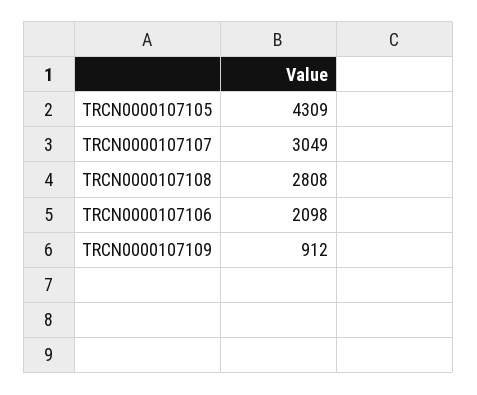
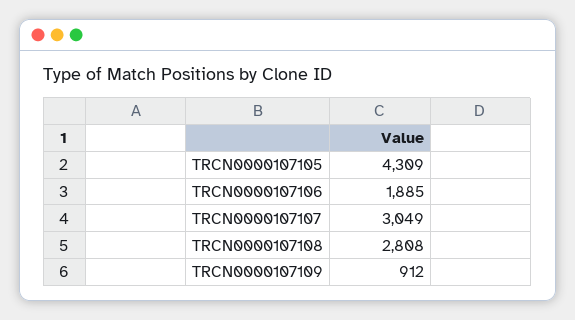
  {
    "TRCN0000107105": 4309,
    "TRCN0000107107": 3049,
    "TRCN0000107108": 2808,
-   "TRCN0000107106": 2098,
+   "TRCN0000107106": 1885,
    "TRCN0000107109": 912
  }

